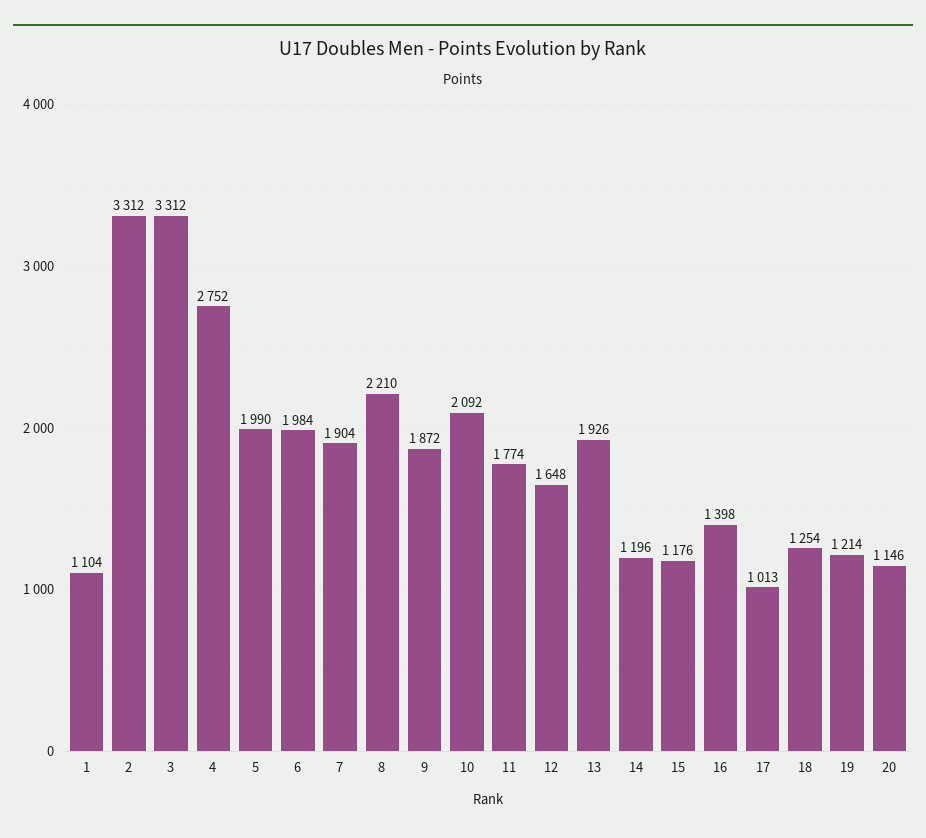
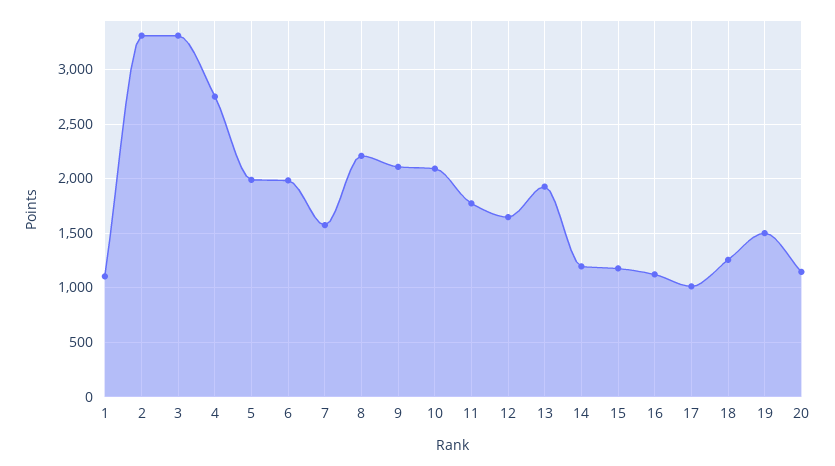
  {
    "1": 1104,
    "2": 3312,
    "3": 3312,
    "4": 2752,
    "5": 1990,
    "6": 1984,
-   "7": 1904,
+   "7": 1600,
    "8": 2210,
-   "9": 1872,
+   "9": 2100,
    "10": 2092,
    "11": 1774,
    "12": 1648,
    "13": 1926,
    "14": 1196,
    "15": 1176,
-   "16": 1398,
+   "16": 1100,
    "17": 1013,
    "18": 1254,
-   "19": 1214,
+   "19": 1500,
    "20": 1146
  }

